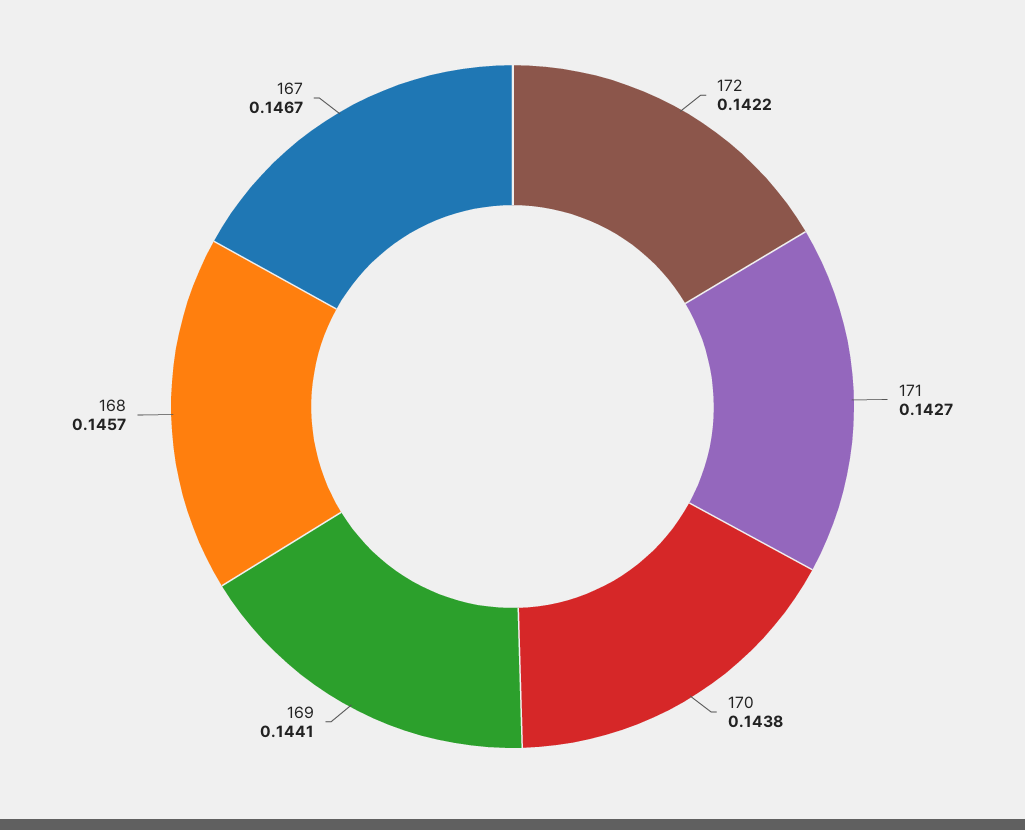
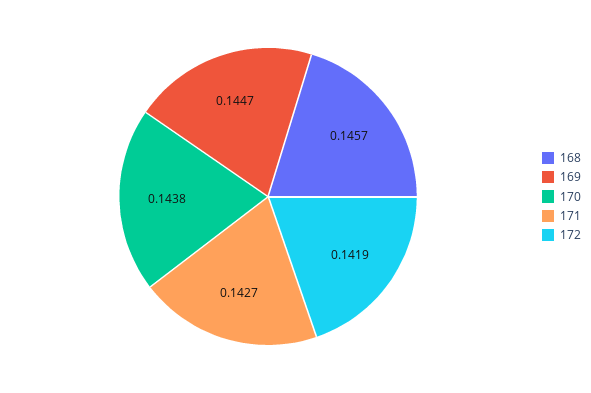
  {
-   "172": 0.1422,
+   "172": 0.1419,
    "171": 0.1427,
    "170": 0.1438,
-   "169": 0.1441,
+   "169": 0.1447,
-   "168": 0.1457,
+   "168": 0.1457
-   "167": 0.1467
  }

